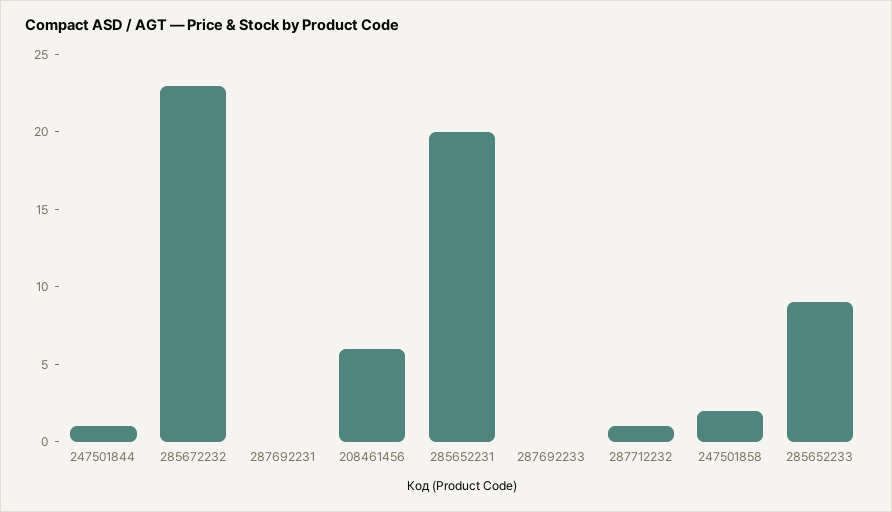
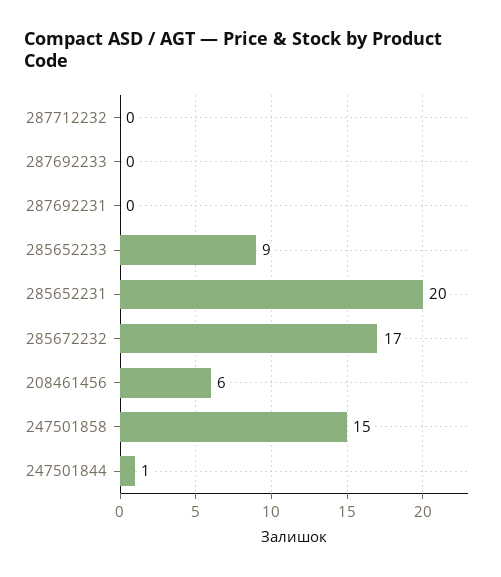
  {
    "247501844": 1,
-   "285672232": 23,
+   "285672232": 17,
    "287692231": 0,
    "208461456": 6,
    "285652231": 20,
    "287692233": 0,
-   "287712232": 1,
+   "287712232": 0,
-   "247501858": 2,
+   "247501858": 15,
    "285652233": 9
  }

